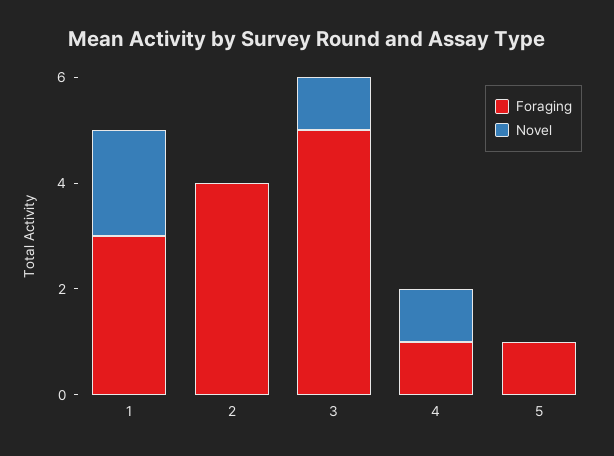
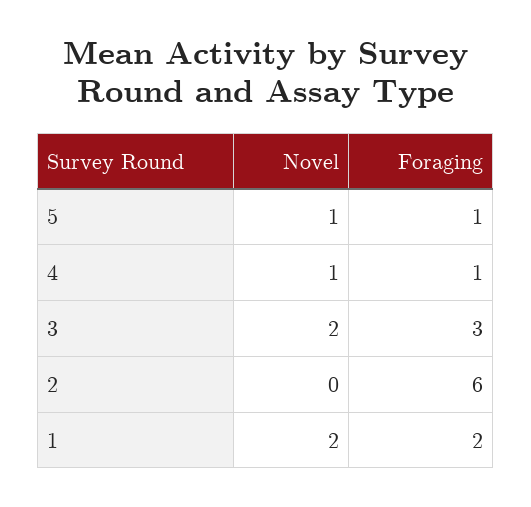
  {
    "Foraging": {
-     "1": 3,
+     "1": 2,
-     "2": 4,
+     "2": 6,
-     "3": 5,
+     "3": 3,
      "4": 1,
      "5": 1
    },
    "Novel": {
      "1": 2,
      "2": 0,
-     "3": 1,
+     "3": 2,
      "4": 1,
-     "5": 0
+     "5": 1
    }
  }

